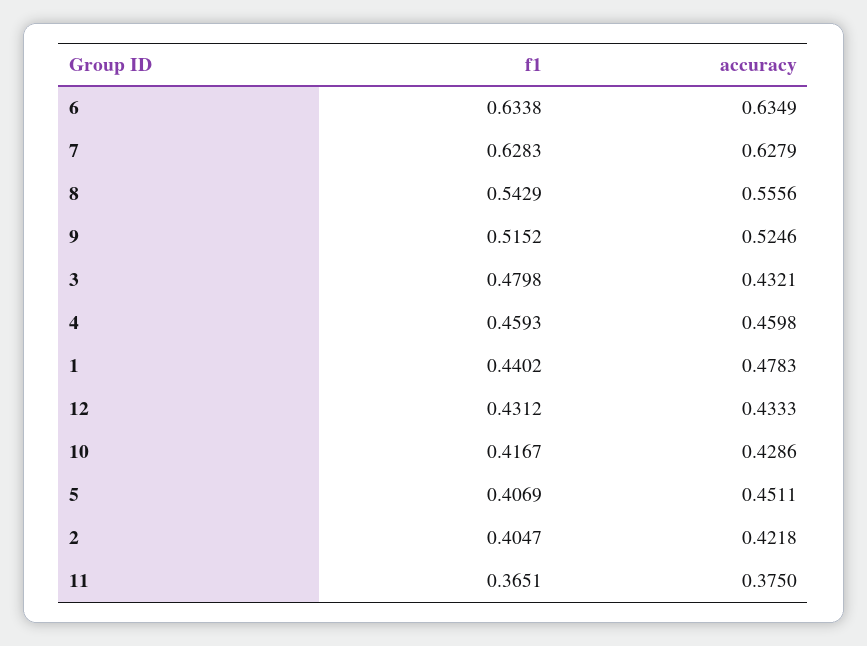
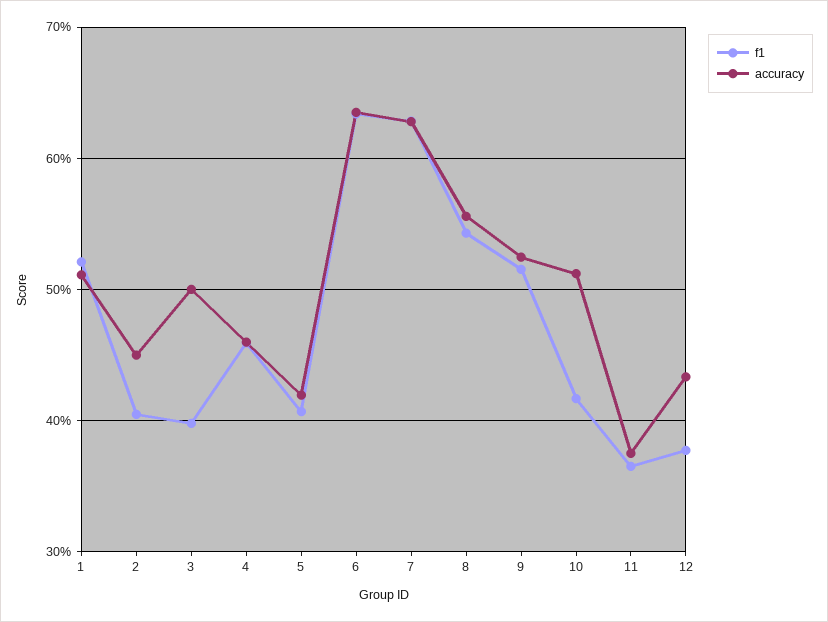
  {
    "f1": {
      "6": 0.6338,
      "7": 0.6283,
      "8": 0.5429,
      "9": 0.5152,
-     "3": 0.4798,
+     "3": 0.4,
      "4": 0.4593,
-     "1": 0.4402,
+     "1": 0.52,
-     "12": 0.4312,
+     "12": 0.38,
      "10": 0.4167,
      "5": 0.4069,
      "2": 0.4047,
      "11": 0.3651
    },
    "accuracy": {
      "6": 0.6349,
      "7": 0.6279,
      "8": 0.5556,
      "9": 0.5246,
-     "3": 0.4321,
+     "3": 0.5,
      "4": 0.4598,
-     "1": 0.4783,
+     "1": 0.51,
      "12": 0.4333,
-     "10": 0.4286,
+     "10": 0.51,
-     "5": 0.4511,
+     "5": 0.42,
-     "2": 0.4218,
+     "2": 0.45,
      "11": 0.375
    }
  }

